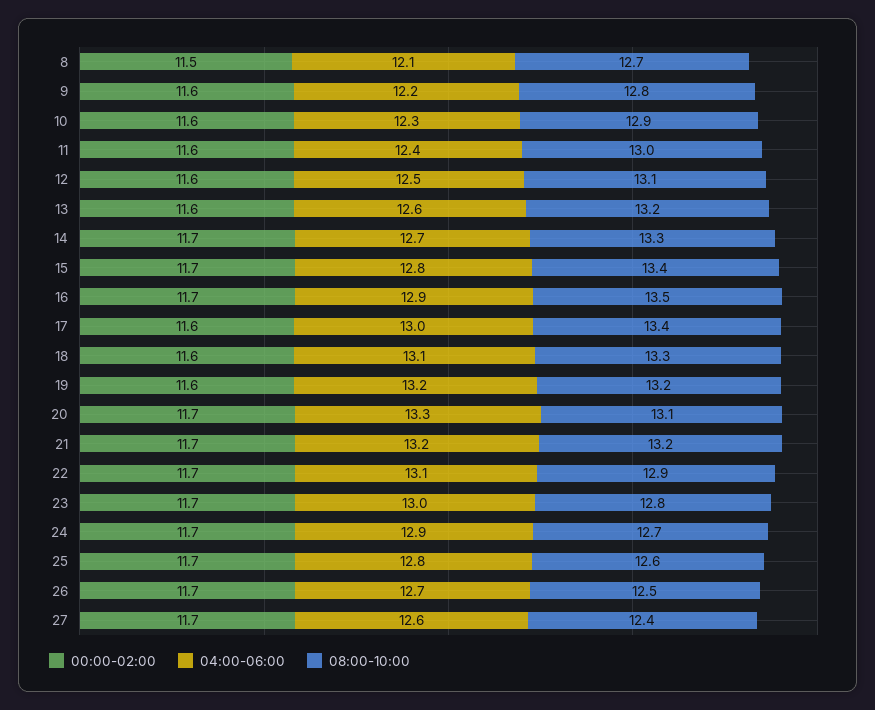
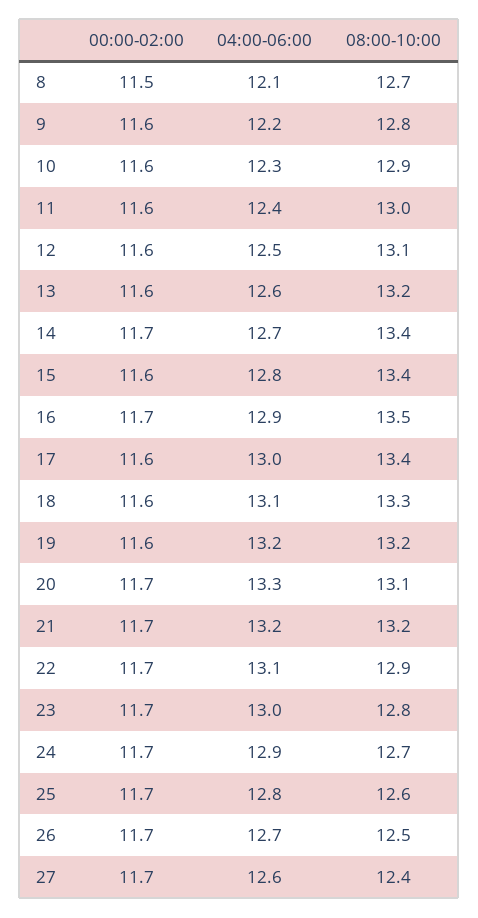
  {
    "00:00-02:00": {
      "8": 11.5,
      "9": 11.6,
      "10": 11.6,
      "11": 11.6,
      "12": 11.6,
      "13": 11.6,
      "14": 11.7,
-     "15": 11.7,
+     "15": 11.6,
      "16": 11.7,
      "17": 11.6,
      "18": 11.6,
      "19": 11.6,
      "20": 11.7,
      "21": 11.7,
      "22": 11.7,
      "23": 11.7,
      "24": 11.7,
      "25": 11.7,
      "26": 11.7,
      "27": 11.7
    },
    "04:00-06:00": {
      "8": 12.1,
      "9": 12.2,
      "10": 12.3,
      "11": 12.4,
      "12": 12.5,
      "13": 12.6,
      "14": 12.7,
      "15": 12.8,
      "16": 12.9,
      "17": 13,
      "18": 13.1,
      "19": 13.2,
      "20": 13.3,
      "21": 13.2,
      "22": 13.1,
      "23": 13,
      "24": 12.9,
      "25": 12.8,
      "26": 12.7,
      "27": 12.6
    },
    "08:00-10:00": {
      "8": 12.7,
      "9": 12.8,
      "10": 12.9,
      "11": 13,
      "12": 13.1,
      "13": 13.2,
-     "14": 13.3,
+     "14": 13.4,
      "15": 13.4,
      "16": 13.5,
      "17": 13.4,
      "18": 13.3,
      "19": 13.2,
      "20": 13.1,
      "21": 13.2,
      "22": 12.9,
      "23": 12.8,
      "24": 12.7,
      "25": 12.6,
      "26": 12.5,
      "27": 12.4
    }
  }

